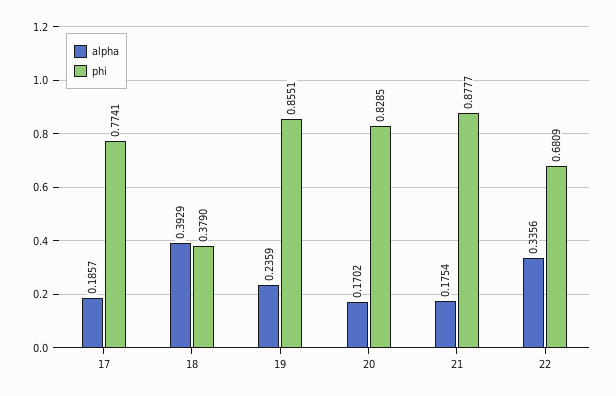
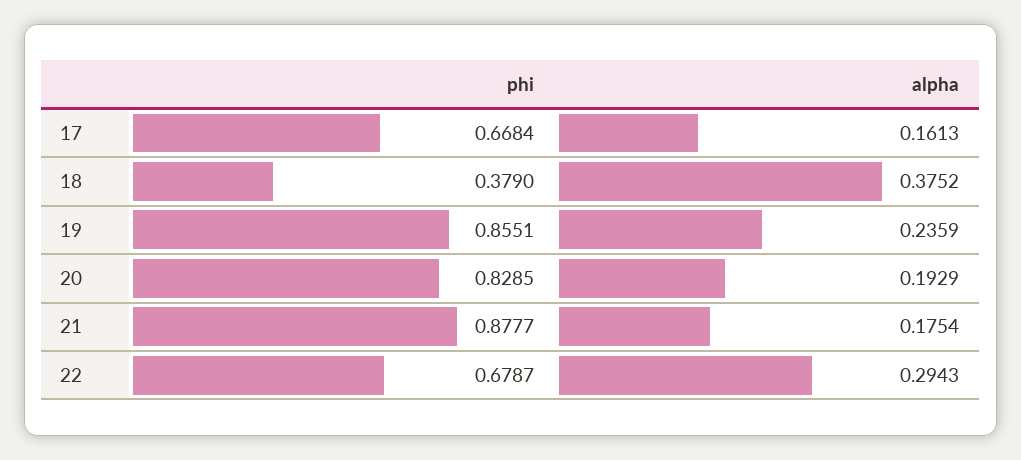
  {
    "alpha": {
-     "17": 0.1857,
+     "17": 0.1613,
-     "18": 0.3929,
+     "18": 0.3752,
      "19": 0.2359,
-     "20": 0.1702,
+     "20": 0.1929,
      "21": 0.1754,
-     "22": 0.3356
+     "22": 0.2943
    },
    "phi": {
-     "17": 0.7741,
+     "17": 0.6684,
      "18": 0.379,
      "19": 0.8551,
      "20": 0.8285,
      "21": 0.8777,
-     "22": 0.6809
+     "22": 0.6787
    }
  }

